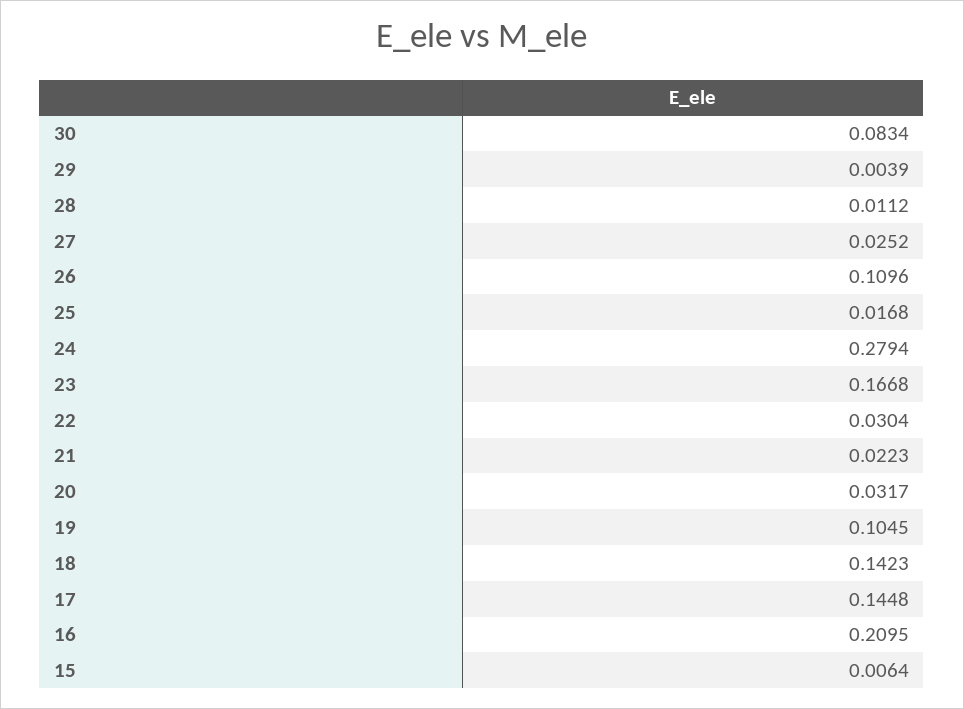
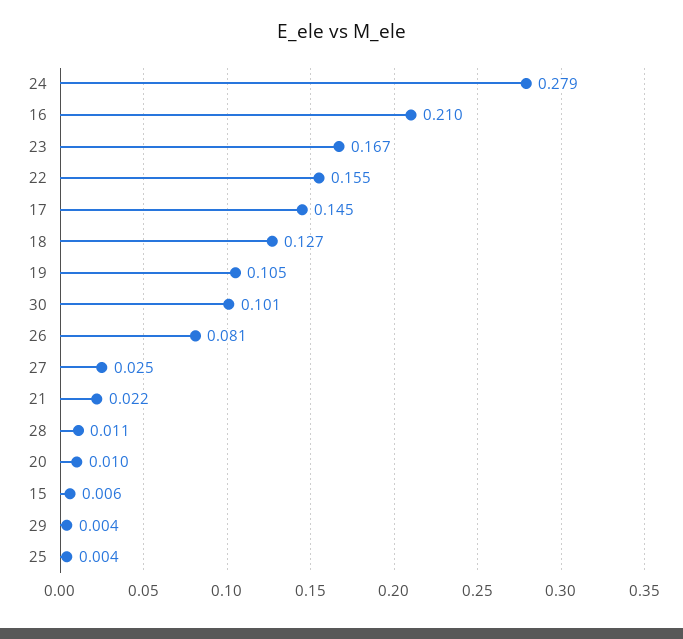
  {
-   "30": 0.0834,
+   "30": 0.101,
    "29": 0.0039,
    "28": 0.0112,
    "27": 0.0252,
-   "26": 0.1096,
+   "26": 0.081,
-   "25": 0.0168,
+   "25": 0.004,
    "24": 0.2794,
    "23": 0.1668,
-   "22": 0.0304,
+   "22": 0.155,
    "21": 0.0223,
-   "20": 0.0317,
+   "20": 0.01,
    "19": 0.1045,
-   "18": 0.1423,
+   "18": 0.127,
    "17": 0.1448,
    "16": 0.2095,
    "15": 0.0064
  }

